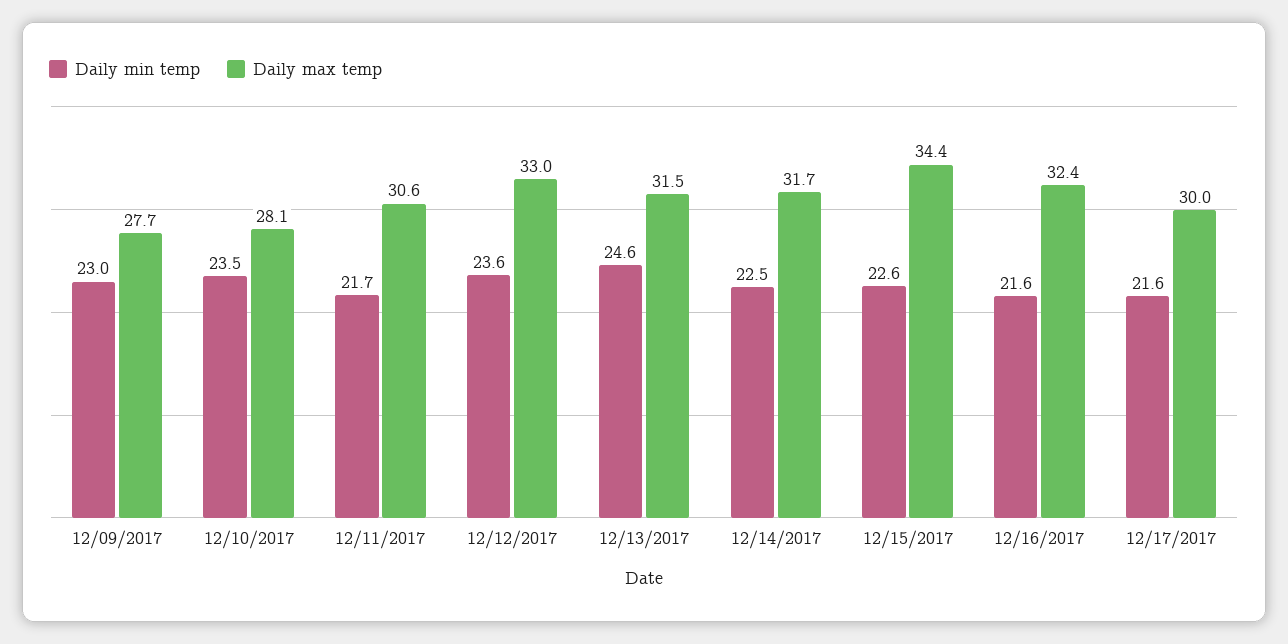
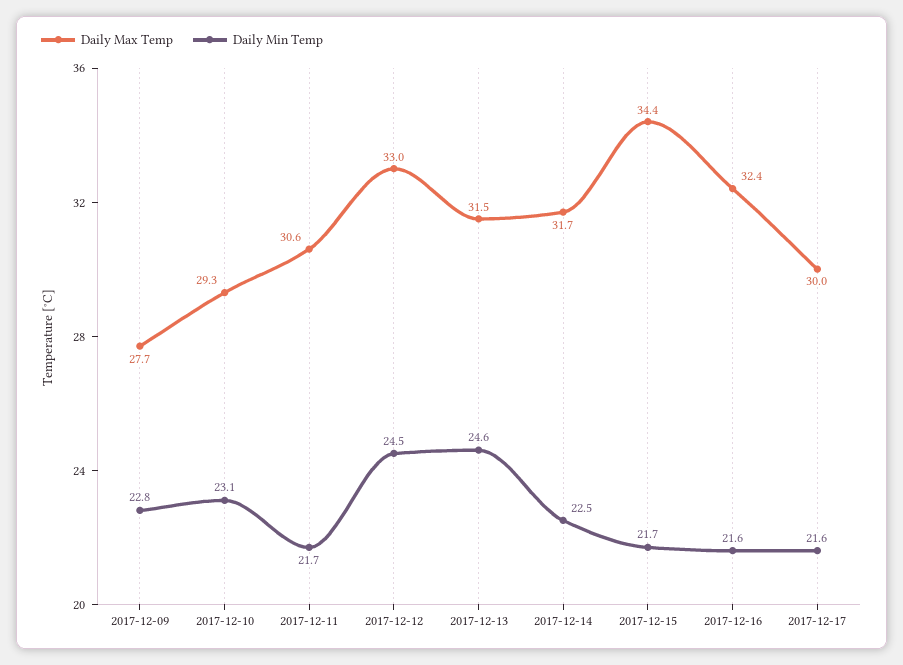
  {
    "Daily min temp": {
-     "12/09/2017": 23,
+     "12/09/2017": 22.8,
-     "12/10/2017": 23.5,
+     "12/10/2017": 23.1,
      "12/11/2017": 21.7,
-     "12/12/2017": 23.6,
+     "12/12/2017": 24.5,
      "12/13/2017": 24.6,
      "12/14/2017": 22.5,
-     "12/15/2017": 22.6,
+     "12/15/2017": 21.7,
      "12/16/2017": 21.6,
      "12/17/2017": 21.6
    },
    "Daily max temp": {
      "12/09/2017": 27.7,
-     "12/10/2017": 28.1,
+     "12/10/2017": 29.3,
      "12/11/2017": 30.6,
      "12/12/2017": 33,
      "12/13/2017": 31.5,
      "12/14/2017": 31.7,
      "12/15/2017": 34.4,
      "12/16/2017": 32.4,
      "12/17/2017": 30
    }
  }

